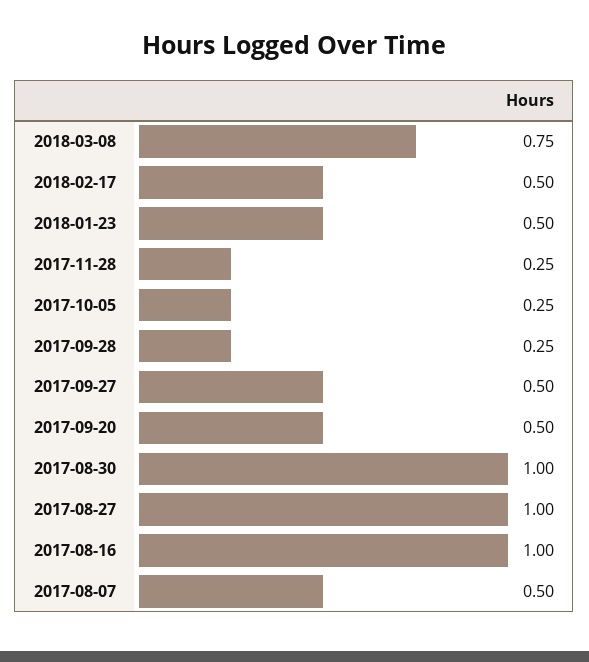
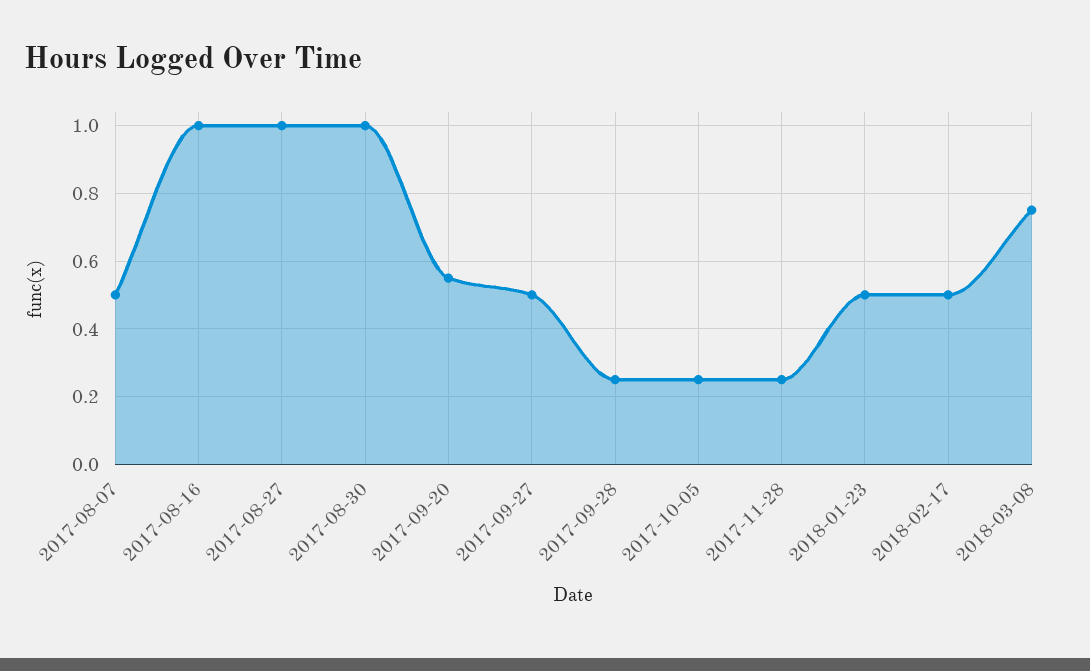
  {
    "2018-03-08": 0.75,
    "2018-02-17": 0.5,
    "2018-01-23": 0.5,
    "2017-11-28": 0.25,
    "2017-10-05": 0.25,
    "2017-09-28": 0.25,
    "2017-09-27": 0.5,
-   "2017-09-20": 0.5,
+   "2017-09-20": 0.55,
    "2017-08-30": 1,
    "2017-08-27": 1,
    "2017-08-16": 1,
    "2017-08-07": 0.5
  }

